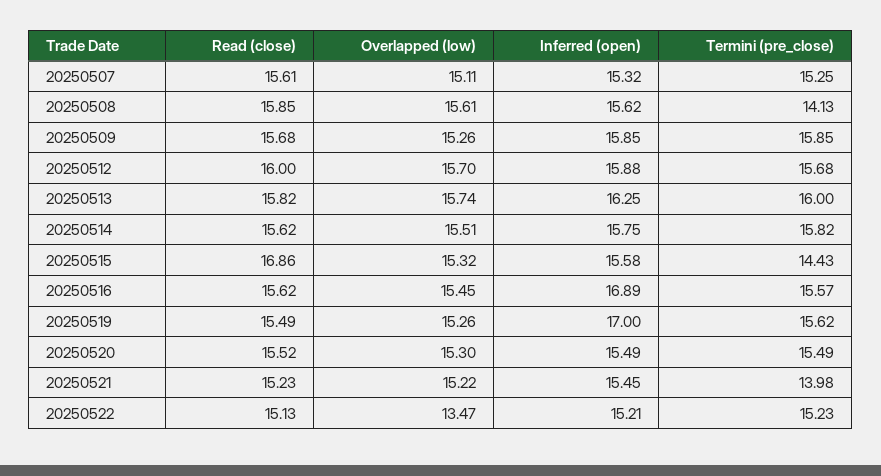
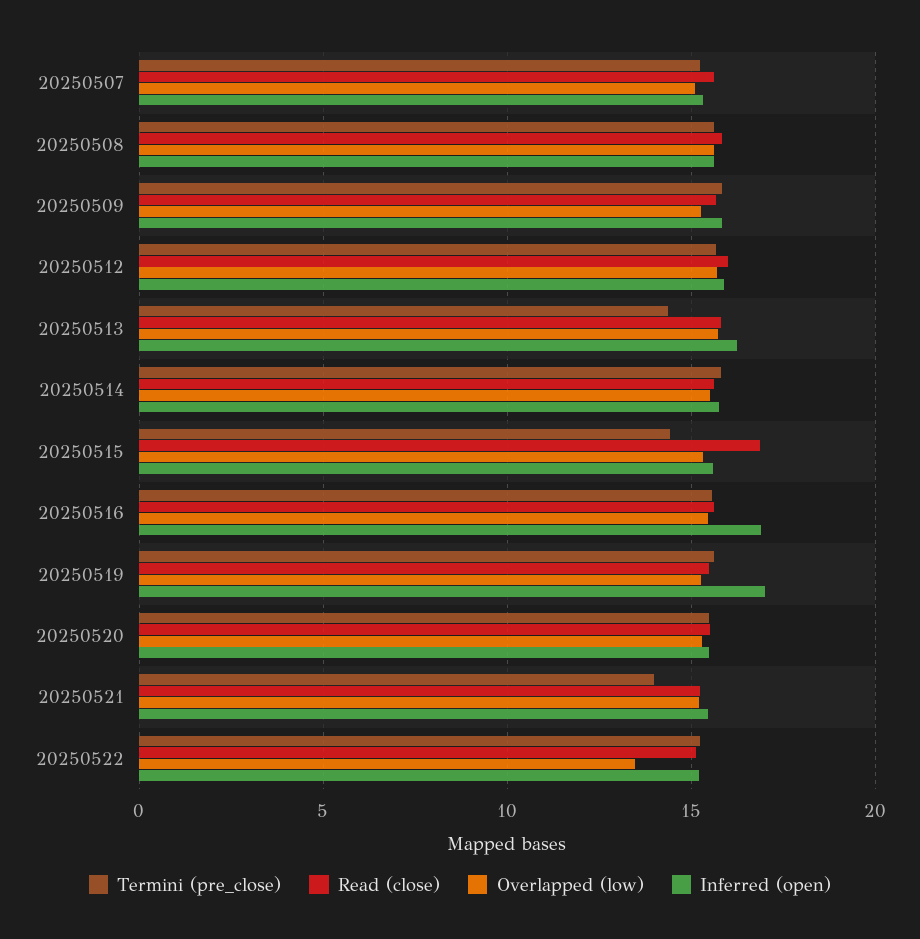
  {
    "Read (close)": {
      "20250507": 15.61,
      "20250508": 15.85,
      "20250509": 15.68,
      "20250512": 16,
      "20250513": 15.82,
      "20250514": 15.62,
      "20250515": 16.86,
      "20250516": 15.62,
      "20250519": 15.49,
      "20250520": 15.52,
      "20250521": 15.23,
      "20250522": 15.13
    },
    "Overlapped (low)": {
      "20250507": 15.11,
      "20250508": 15.61,
      "20250509": 15.26,
      "20250512": 15.7,
      "20250513": 15.74,
      "20250514": 15.51,
      "20250515": 15.32,
      "20250516": 15.45,
      "20250519": 15.26,
      "20250520": 15.3,
      "20250521": 15.22,
      "20250522": 13.47
    },
    "Inferred (open)": {
      "20250507": 15.32,
      "20250508": 15.62,
      "20250509": 15.85,
      "20250512": 15.88,
      "20250513": 16.25,
      "20250514": 15.75,
      "20250515": 15.58,
      "20250516": 16.89,
      "20250519": 17,
      "20250520": 15.49,
      "20250521": 15.45,
      "20250522": 15.21
    },
    "Termini (pre_close)": {
      "20250507": 15.25,
-     "20250508": 14.13,
+     "20250508": 15.5,
      "20250509": 15.85,
      "20250512": 15.68,
-     "20250513": 16,
+     "20250513": 14.5,
      "20250514": 15.82,
      "20250515": 14.43,
      "20250516": 15.57,
      "20250519": 15.62,
      "20250520": 15.49,
      "20250521": 13.98,
      "20250522": 15.23
    }
  }

